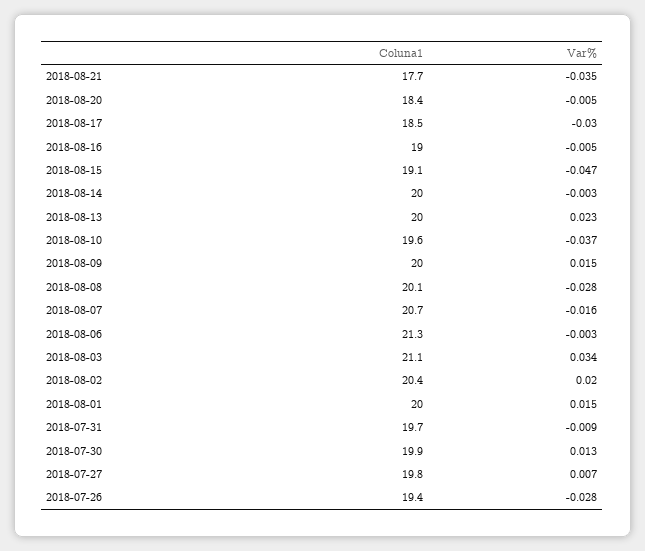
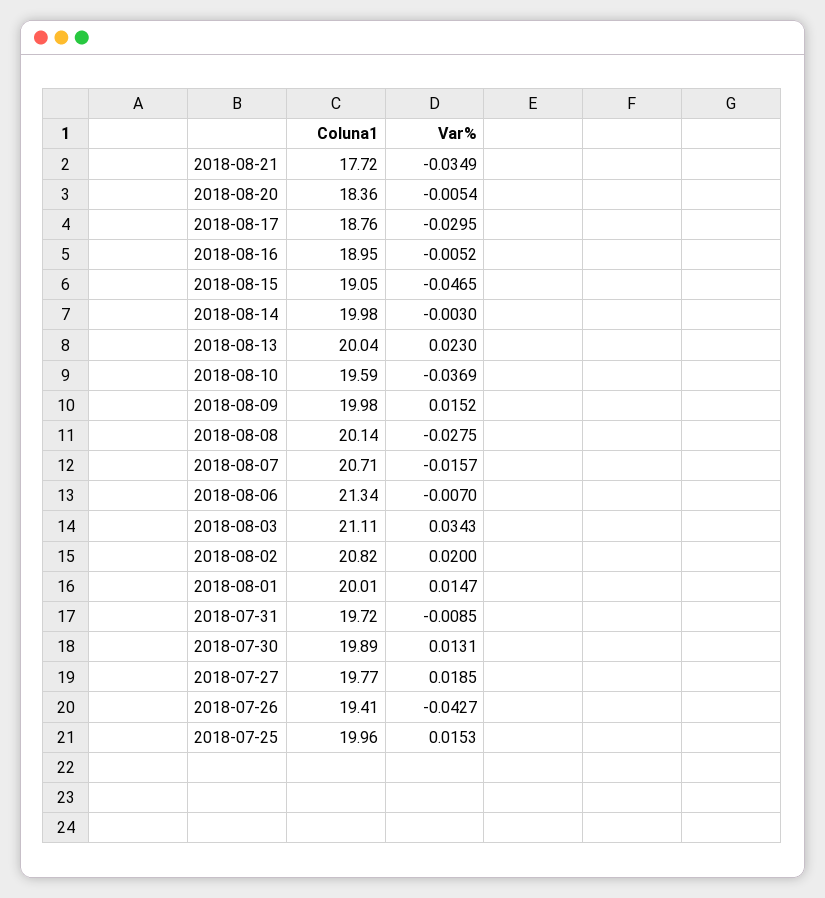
  {
    "Coluna1": {
      "2018-08-21": 17.72,
      "2018-08-20": 18.36,
-     "2018-08-17": 18.5,
+     "2018-08-17": 18.76,
      "2018-08-16": 18.95,
      "2018-08-15": 19.05,
      "2018-08-14": 19.98,
      "2018-08-13": 20.04,
      "2018-08-10": 19.59,
      "2018-08-09": 19.98,
      "2018-08-08": 20.14,
      "2018-08-07": 20.71,
      "2018-08-06": 21.34,
      "2018-08-03": 21.11,
-     "2018-08-02": 20.4,
+     "2018-08-02": 20.82,
      "2018-08-01": 20.01,
      "2018-07-31": 19.72,
      "2018-07-30": 19.89,
      "2018-07-27": 19.77,
-     "2018-07-26": 19.41
+     "2018-07-26": 19.41,
+     "2018-07-25": 19.96
    },
    "Var%": {
      "2018-08-21": -0.0349,
      "2018-08-20": -0.0054,
      "2018-08-17": -0.0295,
      "2018-08-16": -0.0052,
      "2018-08-15": -0.0465,
      "2018-08-14": -0.003,
      "2018-08-13": 0.023,
      "2018-08-10": -0.0369,
      "2018-08-09": 0.0152,
      "2018-08-08": -0.0275,
      "2018-08-07": -0.0157,
-     "2018-08-06": -0.003,
+     "2018-08-06": -0.007,
      "2018-08-03": 0.0343,
      "2018-08-02": 0.02,
      "2018-08-01": 0.0147,
      "2018-07-31": -0.0085,
      "2018-07-30": 0.0131,
-     "2018-07-27": 0.007,
+     "2018-07-27": 0.0185,
-     "2018-07-26": -0.028
+     "2018-07-26": -0.0427,
+     "2018-07-25": 0.0153
    }
  }

